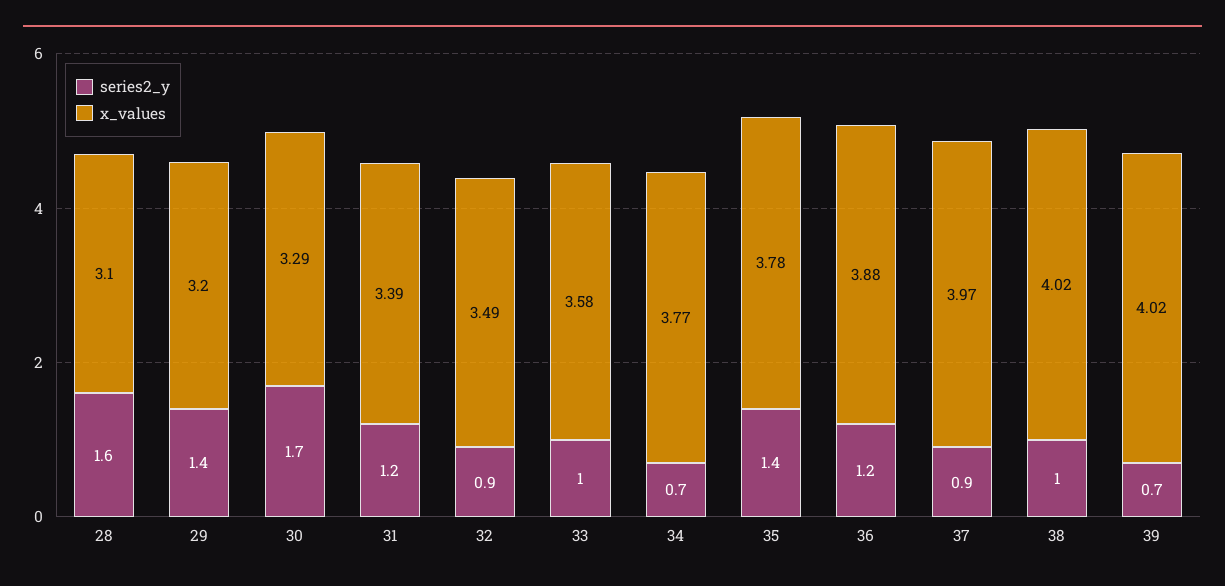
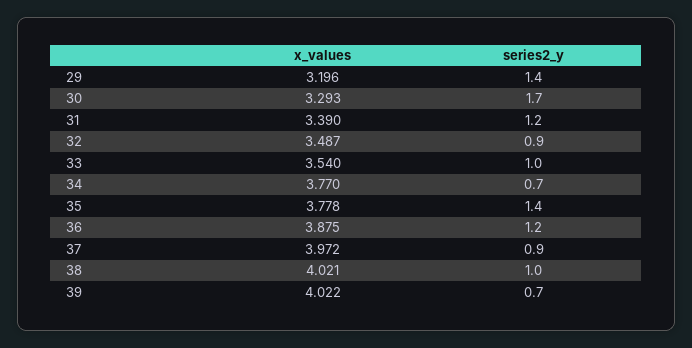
  {
    "series2_y": {
-     "28": 1.6,
      "29": 1.4,
      "30": 1.7,
      "31": 1.2,
      "32": 0.9,
      "33": 1,
      "34": 0.7,
      "35": 1.4,
      "36": 1.2,
      "37": 0.9,
      "38": 1,
      "39": 0.7
    },
    "x_values": {
-     "28": 3.1,
      "29": 3.196,
      "30": 3.293,
      "31": 3.39,
      "32": 3.487,
-     "33": 3.58,
+     "33": 3.54,
      "34": 3.77,
      "35": 3.778,
      "36": 3.875,
      "37": 3.972,
      "38": 4.021,
      "39": 4.022
    }
  }

